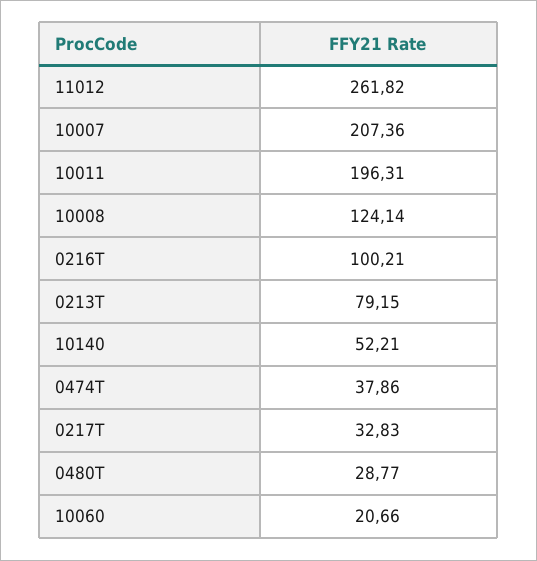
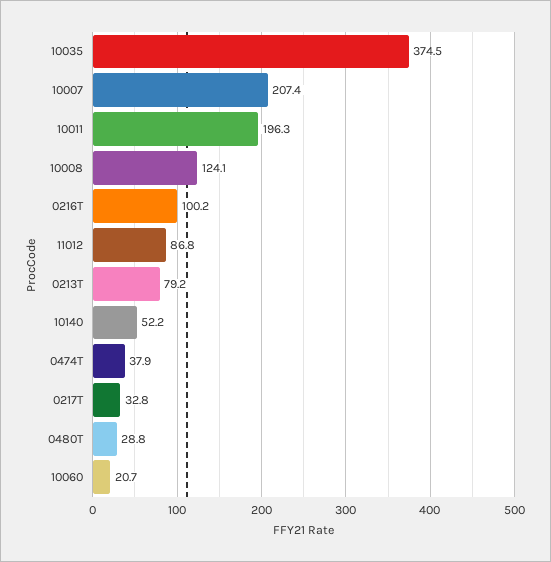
  {
-   "11012": 261.82,
+   "11012": 86.8,
    "10007": 207.36,
    "10011": 196.31,
    "10008": 124.14,
    "0216T": 100.21,
    "0213T": 79.15,
    "10140": 52.21,
    "0474T": 37.86,
    "0217T": 32.83,
    "0480T": 28.77,
-   "10060": 20.66
+   "10060": 20.66,
+   "10035": 374.5
  }

